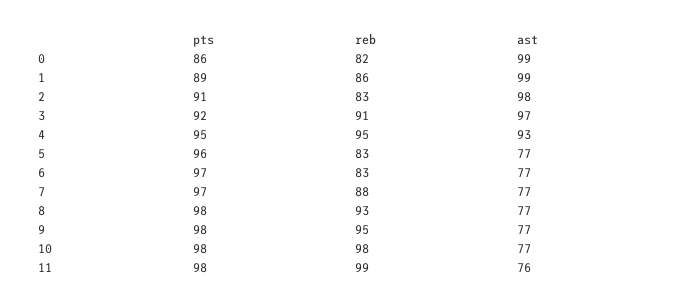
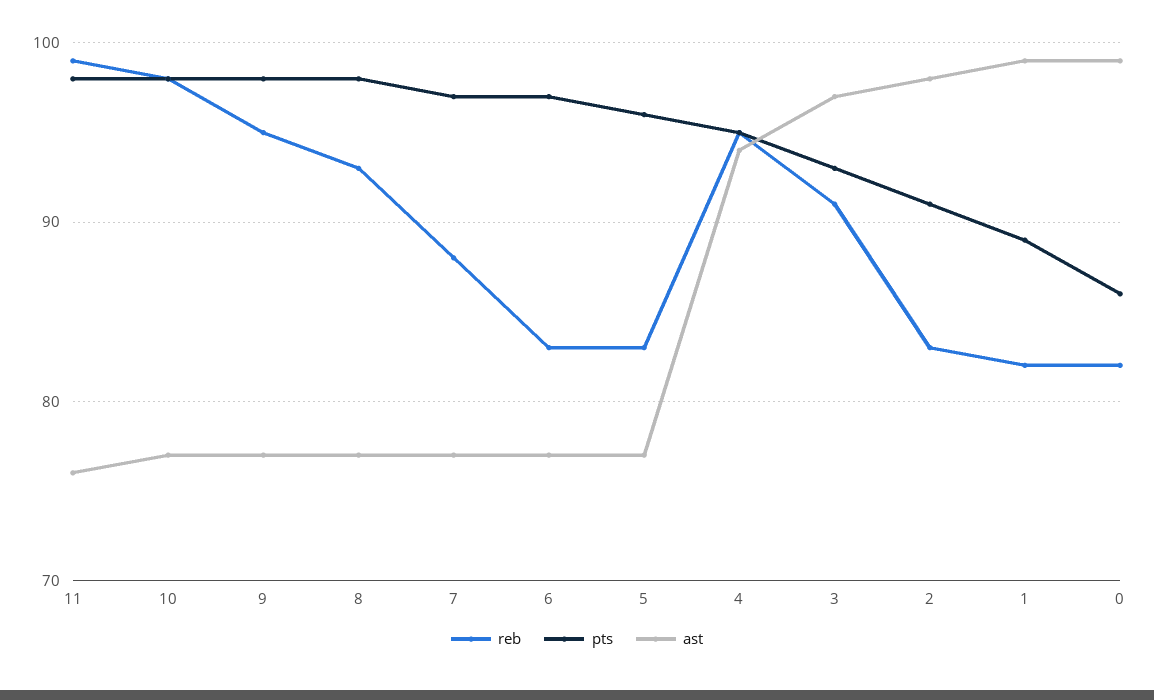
  {
    "pts": {
      "0": 86,
      "1": 89,
      "2": 91,
-     "3": 92,
+     "3": 93,
      "4": 95,
      "5": 96,
      "6": 97,
      "7": 97,
      "8": 98,
      "9": 98,
      "10": 98,
      "11": 98
    },
    "reb": {
      "0": 82,
-     "1": 86,
+     "1": 82,
      "2": 83,
      "3": 91,
      "4": 95,
      "5": 83,
      "6": 83,
      "7": 88,
      "8": 93,
      "9": 95,
      "10": 98,
      "11": 99
    },
    "ast": {
      "0": 99,
      "1": 99,
      "2": 98,
      "3": 97,
-     "4": 93,
+     "4": 94,
      "5": 77,
      "6": 77,
      "7": 77,
      "8": 77,
      "9": 77,
      "10": 77,
      "11": 76
    }
  }

